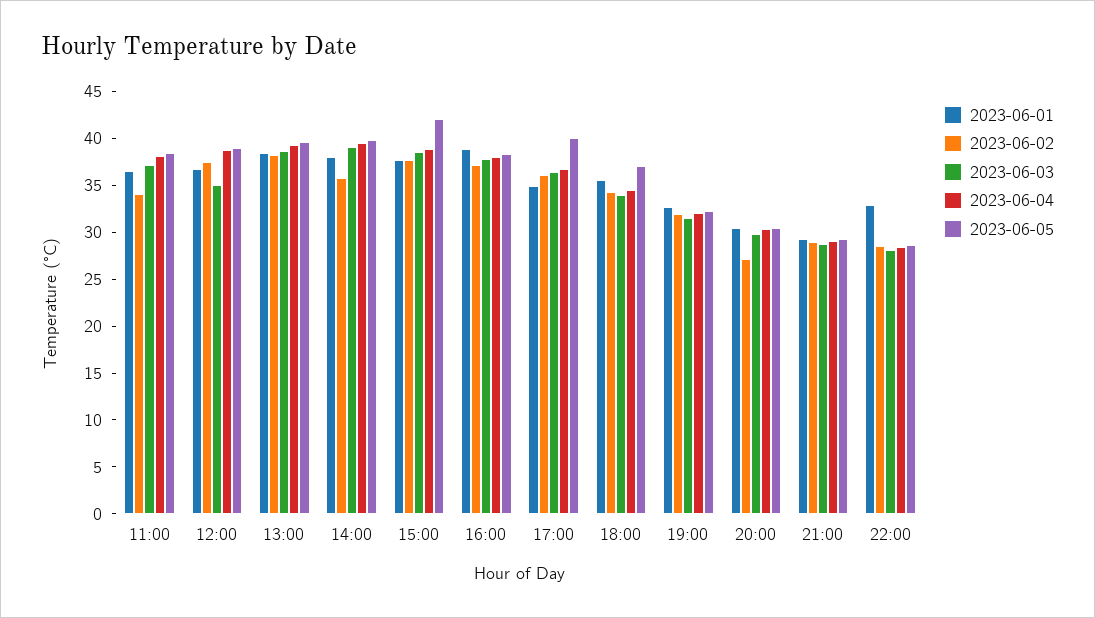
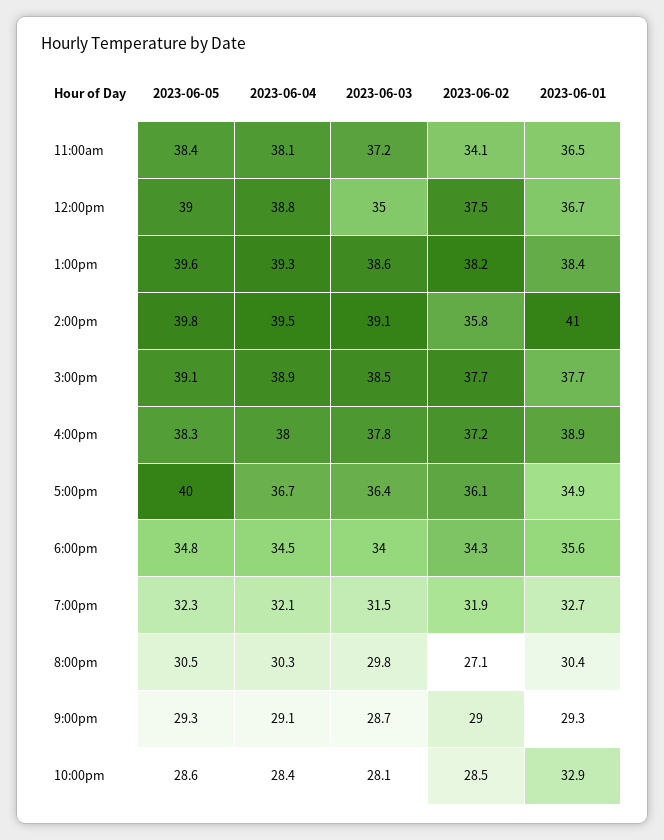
  {
    "2023-06-01": {
      "11:00": 36.5,
      "12:00": 36.7,
      "13:00": 38.4,
-     "14:00": 38,
+     "14:00": 41,
      "15:00": 37.7,
      "16:00": 38.9,
      "17:00": 34.9,
      "18:00": 35.6,
      "19:00": 32.7,
      "20:00": 30.4,
      "21:00": 29.3,
      "22:00": 32.9
    },
    "2023-06-02": {
      "11:00": 34.1,
      "12:00": 37.5,
      "13:00": 38.2,
      "14:00": 35.8,
      "15:00": 37.7,
      "16:00": 37.2,
      "17:00": 36.1,
      "18:00": 34.3,
      "19:00": 31.9,
      "20:00": 27.1,
      "21:00": 29,
      "22:00": 28.5
    },
    "2023-06-03": {
      "11:00": 37.2,
      "12:00": 35,
      "13:00": 38.6,
      "14:00": 39.1,
      "15:00": 38.5,
      "16:00": 37.8,
      "17:00": 36.4,
      "18:00": 34,
      "19:00": 31.5,
      "20:00": 29.8,
      "21:00": 28.7,
      "22:00": 28.1
    },
    "2023-06-04": {
      "11:00": 38.1,
      "12:00": 38.8,
      "13:00": 39.3,
      "14:00": 39.5,
      "15:00": 38.9,
      "16:00": 38,
      "17:00": 36.7,
      "18:00": 34.5,
      "19:00": 32.1,
      "20:00": 30.3,
      "21:00": 29.1,
      "22:00": 28.4
    },
    "2023-06-05": {
      "11:00": 38.4,
      "12:00": 39,
      "13:00": 39.6,
      "14:00": 39.8,
-     "15:00": 42,
+     "15:00": 39.1,
      "16:00": 38.3,
      "17:00": 40,
-     "18:00": 37,
+     "18:00": 34.8,
      "19:00": 32.3,
      "20:00": 30.5,
      "21:00": 29.3,
      "22:00": 28.6
    }
  }

